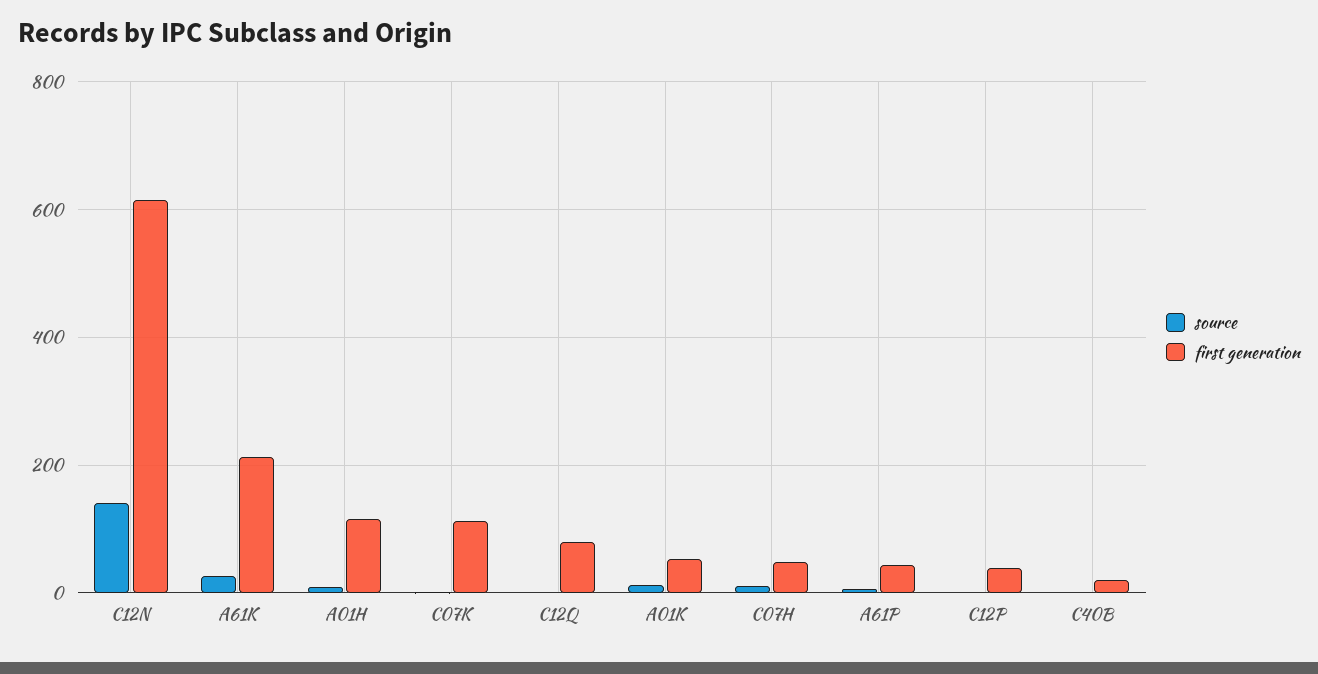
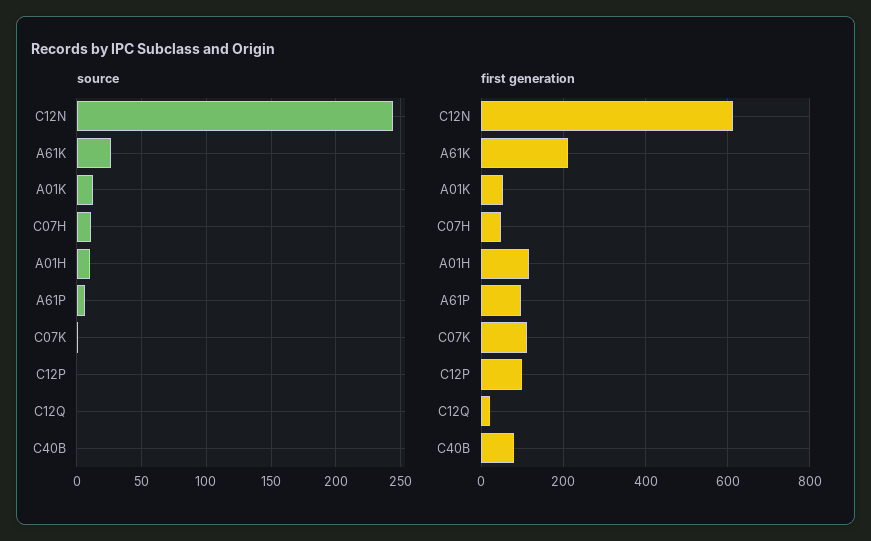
  {
    "source": {
-     "C12N": 140,
+     "C12N": 245,
      "A61K": 25,
      "A01H": 10,
      "C07K": 0,
      "C12Q": 0,
      "A01K": 10,
      "C07H": 10,
      "A61P": 5,
      "C12P": 0,
      "C40B": 0
    },
    "first generation": {
      "C12N": 620,
      "A61K": 220,
      "A01H": 120,
      "C07K": 120,
-     "C12Q": 80,
+     "C12Q": 20,
      "A01K": 60,
      "C07H": 40,
-     "A61P": 40,
+     "A61P": 100,
-     "C12P": 40,
+     "C12P": 100,
-     "C40B": 20
+     "C40B": 80
    }
  }

